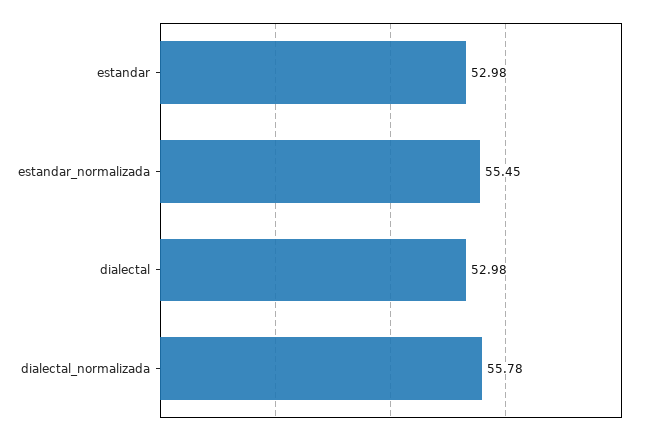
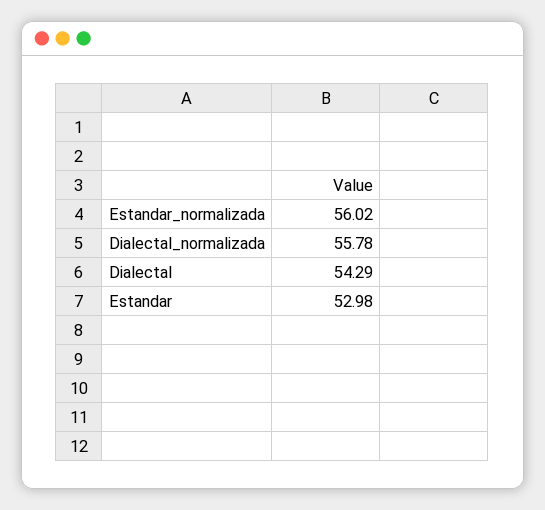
  {
    "estandar": 52.98,
-   "estandar_normalizada": 55.45,
+   "estandar_normalizada": 56.02,
-   "dialectal": 52.98,
+   "dialectal": 54.29,
    "dialectal_normalizada": 55.78
  }

